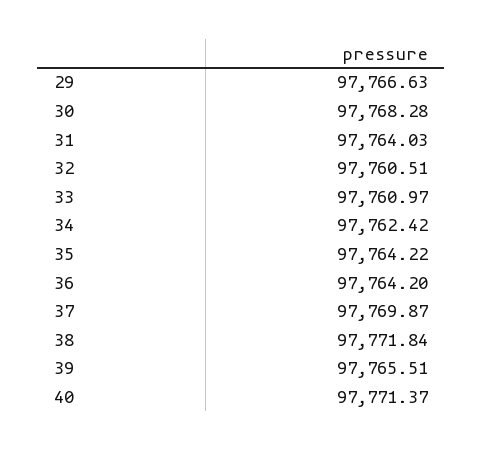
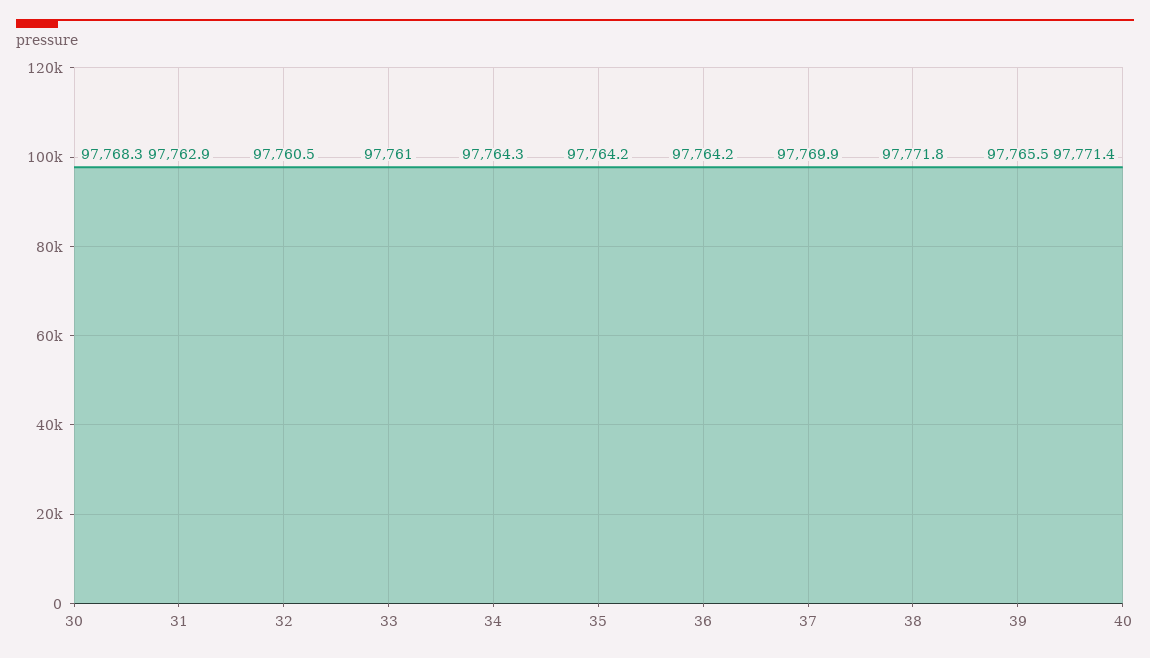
  {
-   "29": 97766.63,
    "30": 97768.28,
-   "31": 97764.03,
+   "31": 97762.9,
    "32": 97760.51,
    "33": 97760.97,
-   "34": 97762.42,
+   "34": 97764.3,
    "35": 97764.22,
    "36": 97764.2,
    "37": 97769.87,
    "38": 97771.84,
    "39": 97765.51,
    "40": 97771.37
  }

